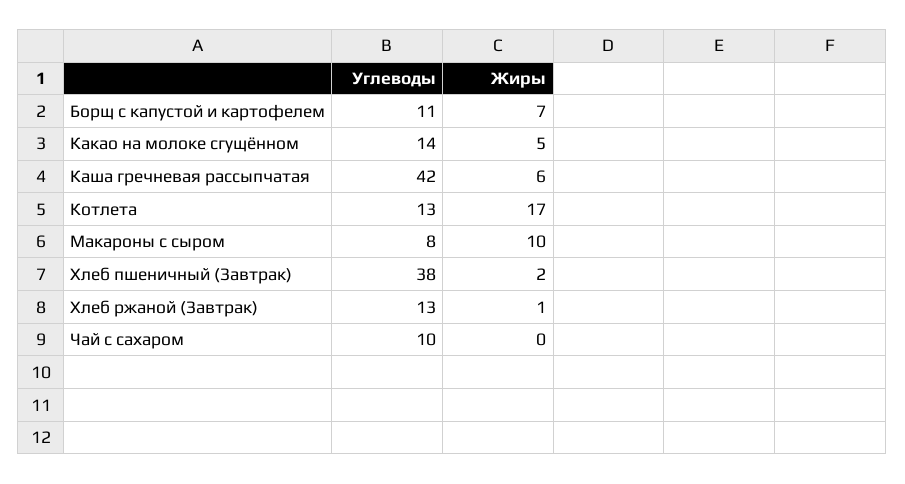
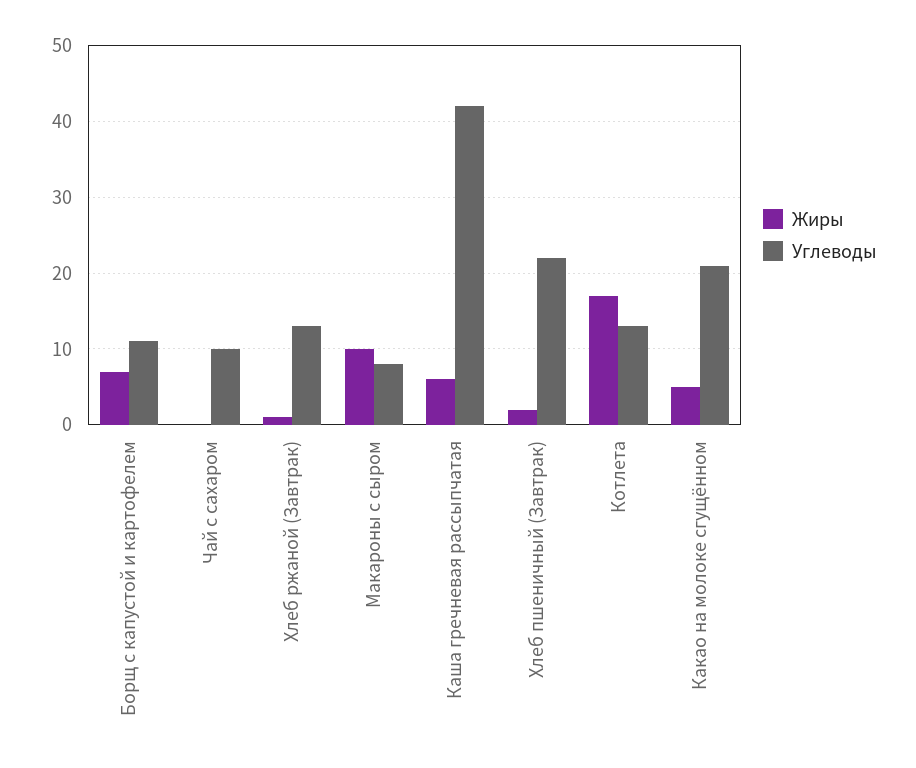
  {
    "Углеводы": {
      "Борщ с капустой и картофелем": 11,
-     "Какао на молоке сгущённом": 14,
+     "Какао на молоке сгущённом": 21,
      "Каша гречневая рассыпчатая": 42,
      "Котлета": 13,
      "Макароны с сыром": 8,
-     "Хлеб пшеничный (Завтрак)": 38,
+     "Хлеб пшеничный (Завтрак)": 22,
      "Хлеб ржаной (Завтрак)": 13,
      "Чай с сахаром": 10
    },
    "Жиры": {
      "Борщ с капустой и картофелем": 7,
      "Какао на молоке сгущённом": 5,
      "Каша гречневая рассыпчатая": 6,
      "Котлета": 17,
      "Макароны с сыром": 10,
      "Хлеб пшеничный (Завтрак)": 2,
      "Хлеб ржаной (Завтрак)": 1,
      "Чай с сахаром": 0
    }
  }

